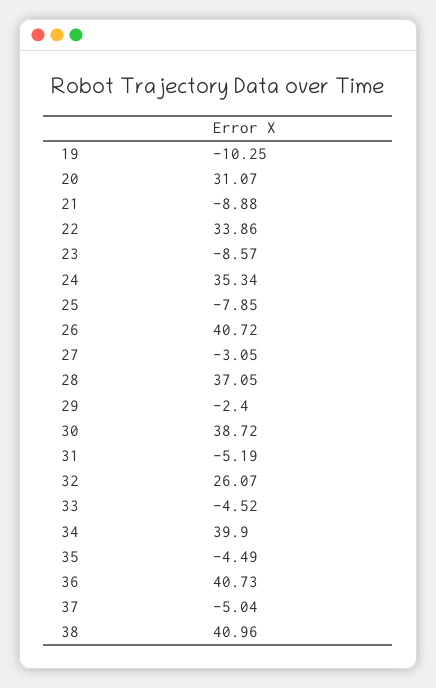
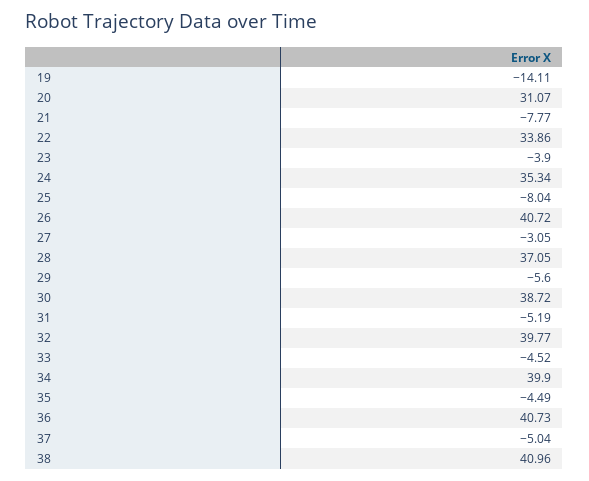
  {
-   "19": -10.25,
+   "19": -14.11,
    "20": 31.07,
-   "21": -8.88,
+   "21": -7.77,
    "22": 33.86,
-   "23": -8.57,
+   "23": -3.9,
    "24": 35.34,
-   "25": -7.85,
+   "25": -8.04,
    "26": 40.72,
    "27": -3.05,
    "28": 37.05,
-   "29": -2.4,
+   "29": -5.6,
    "30": 38.72,
    "31": -5.19,
-   "32": 26.07,
+   "32": 39.77,
    "33": -4.52,
    "34": 39.9,
    "35": -4.49,
    "36": 40.73,
    "37": -5.04,
    "38": 40.96
  }

